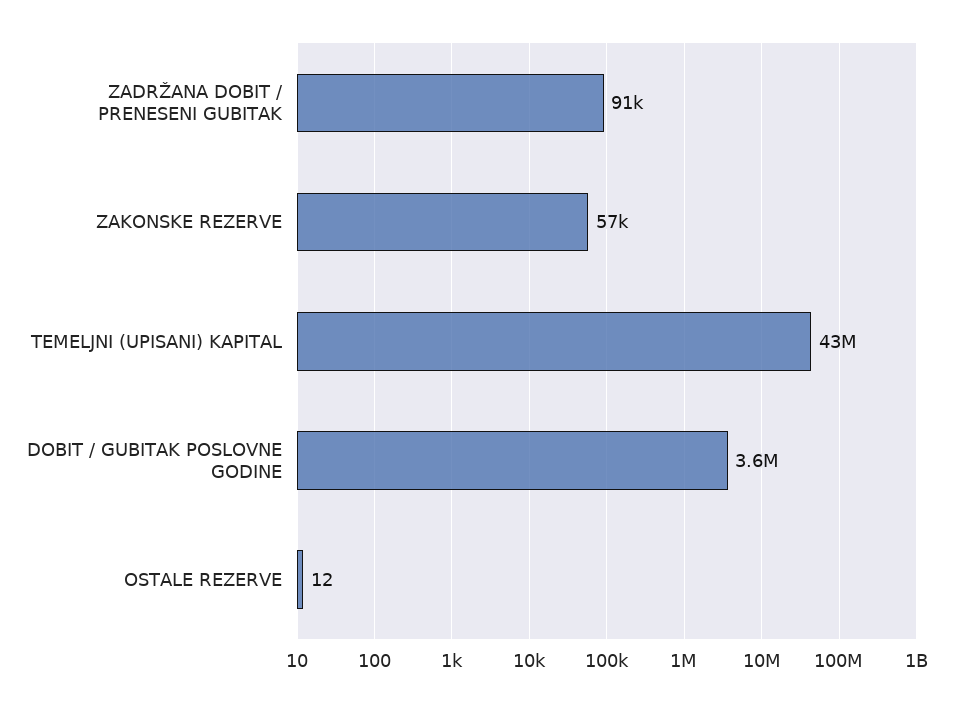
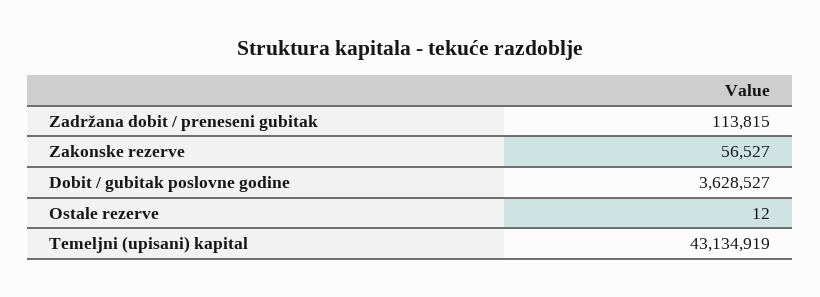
  {
-   "ZADRŽANA DOBIT / PRENESENI GUBITAK": 91000,
+   "ZADRŽANA DOBIT / PRENESENI GUBITAK": 113815,
    "ZAKONSKE REZERVE": 56527,
    "TEMELJNI (UPISANI) KAPITAL": 43134919,
    "DOBIT / GUBITAK POSLOVNE GODINE": 3628527,
    "OSTALE REZERVE": 12
  }

